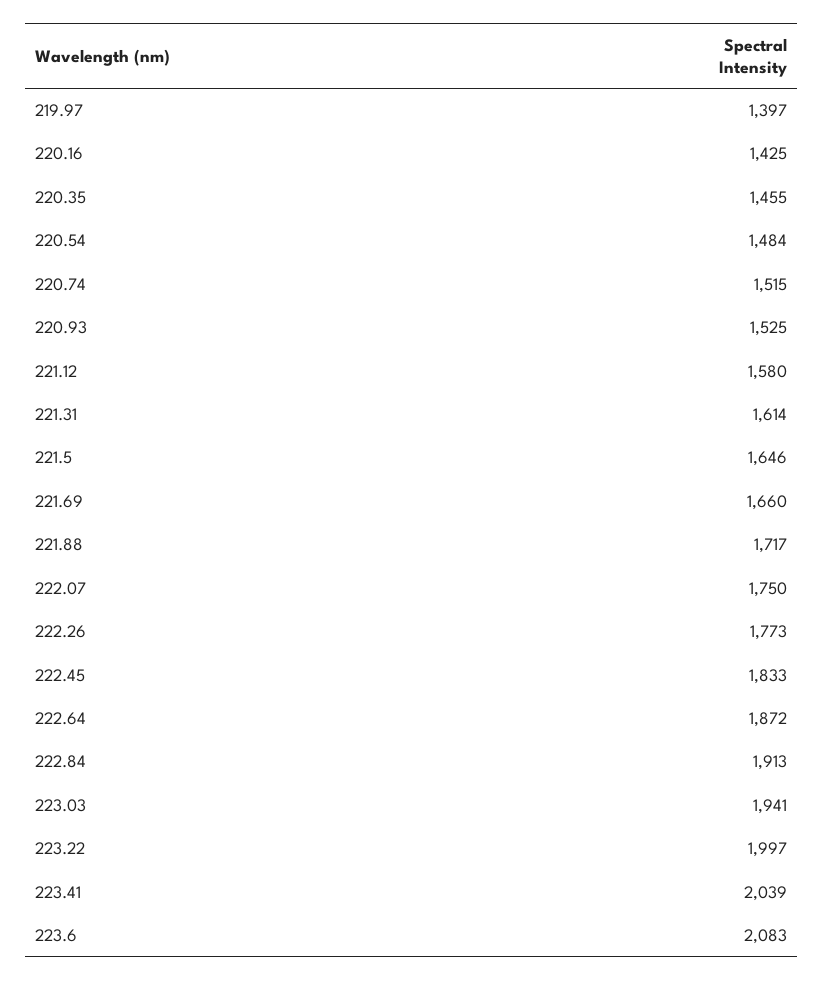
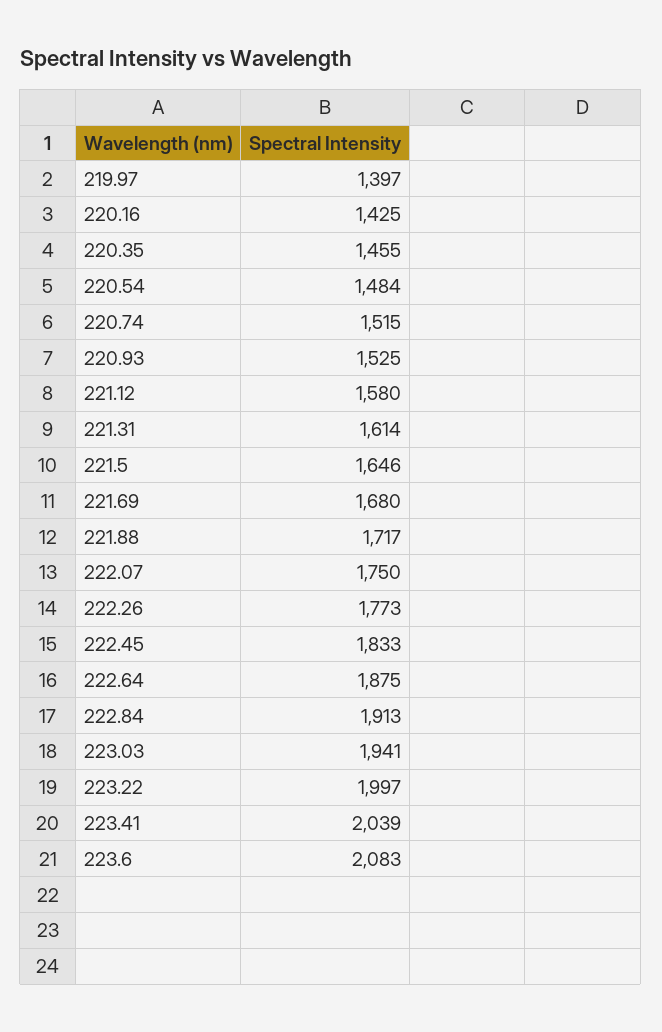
  {
    "219.97": 1397,
    "220.16": 1425,
    "220.35": 1455,
    "220.54": 1484,
    "220.74": 1515,
    "220.93": 1525,
    "221.12": 1580,
    "221.31": 1614,
    "221.5": 1646,
-   "221.69": 1660,
+   "221.69": 1680,
    "221.88": 1717,
    "222.07": 1750,
    "222.26": 1773,
    "222.45": 1833,
-   "222.64": 1872,
+   "222.64": 1875,
    "222.84": 1913,
    "223.03": 1941,
    "223.22": 1997,
    "223.41": 2039,
    "223.6": 2083
  }

